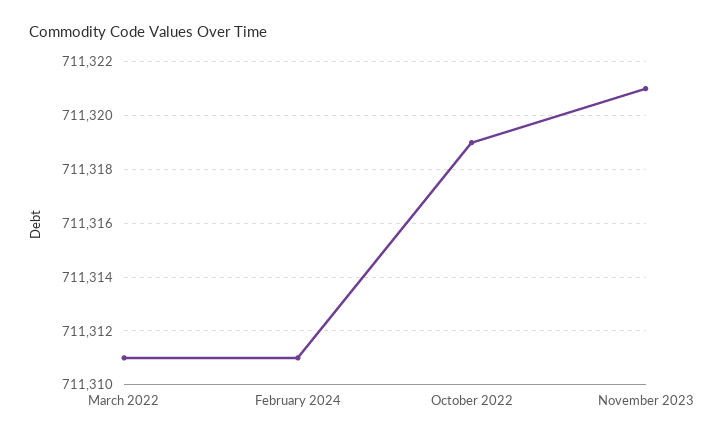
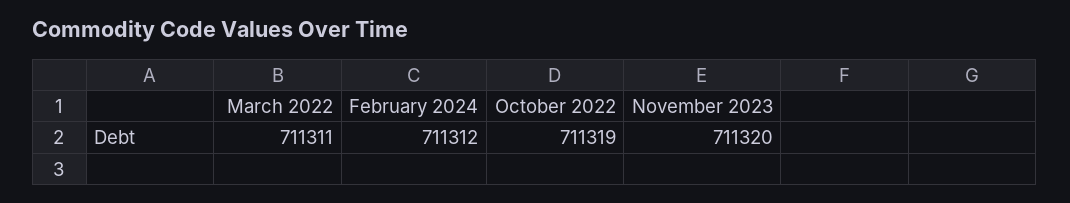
  {
    "March 2022": 711311,
-   "February 2024": 711311,
+   "February 2024": 711312,
    "October 2022": 711319,
-   "November 2023": 711321
+   "November 2023": 711320
  }

